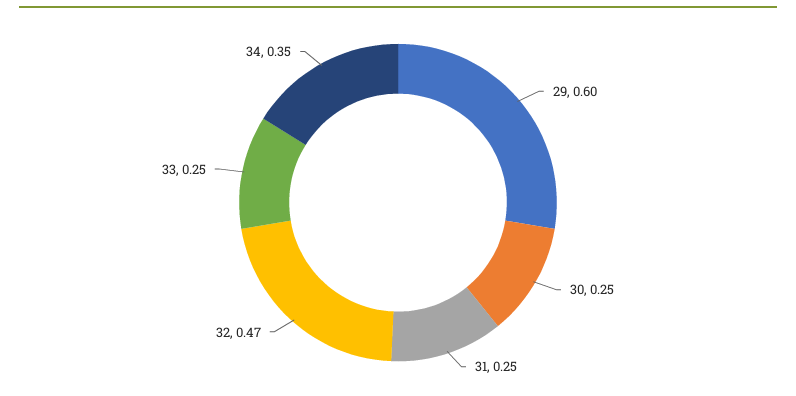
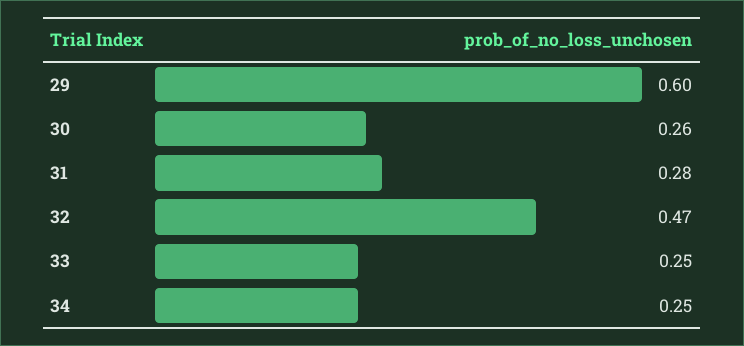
  {
    "29": 0.6,
-   "30": 0.25,
+   "30": 0.26,
-   "31": 0.25,
+   "31": 0.28,
    "32": 0.47,
    "33": 0.25,
-   "34": 0.35
+   "34": 0.25
  }

